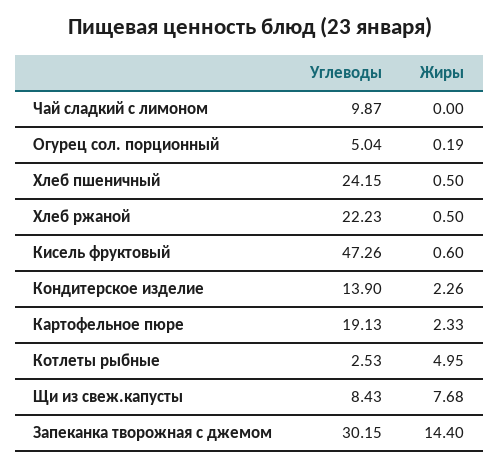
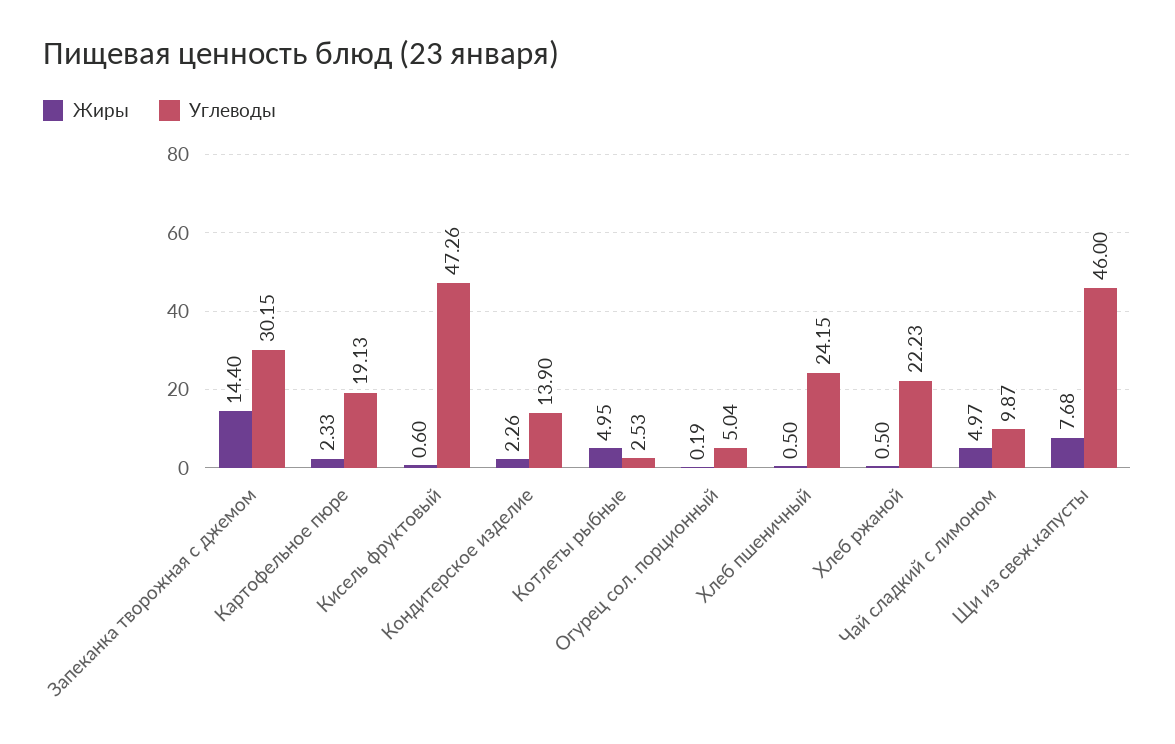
  {
    "Углеводы": {
      "Чай сладкий с лимоном": 9.87,
      "Огурец сол. порционный": 5.04,
      "Хлеб пшеничный": 24.15,
      "Хлеб ржаной": 22.23,
      "Кисель фруктовый": 47.26,
      "Кондитерское изделие": 13.9,
      "Картофельное пюре": 19.13,
      "Котлеты рыбные": 2.53,
-     "Щи из свеж.капусты": 8.43,
+     "Щи из свеж.капусты": 46,
      "Запеканка творожная с джемом": 30.15
    },
    "Жиры": {
-     "Чай сладкий с лимоном": 0,
+     "Чай сладкий с лимоном": 4.97,
      "Огурец сол. порционный": 0.19,
      "Хлеб пшеничный": 0.5,
      "Хлеб ржаной": 0.5,
      "Кисель фруктовый": 0.6,
      "Кондитерское изделие": 2.26,
      "Картофельное пюре": 2.33,
      "Котлеты рыбные": 4.95,
      "Щи из свеж.капусты": 7.68,
      "Запеканка творожная с джемом": 14.4
    }
  }

